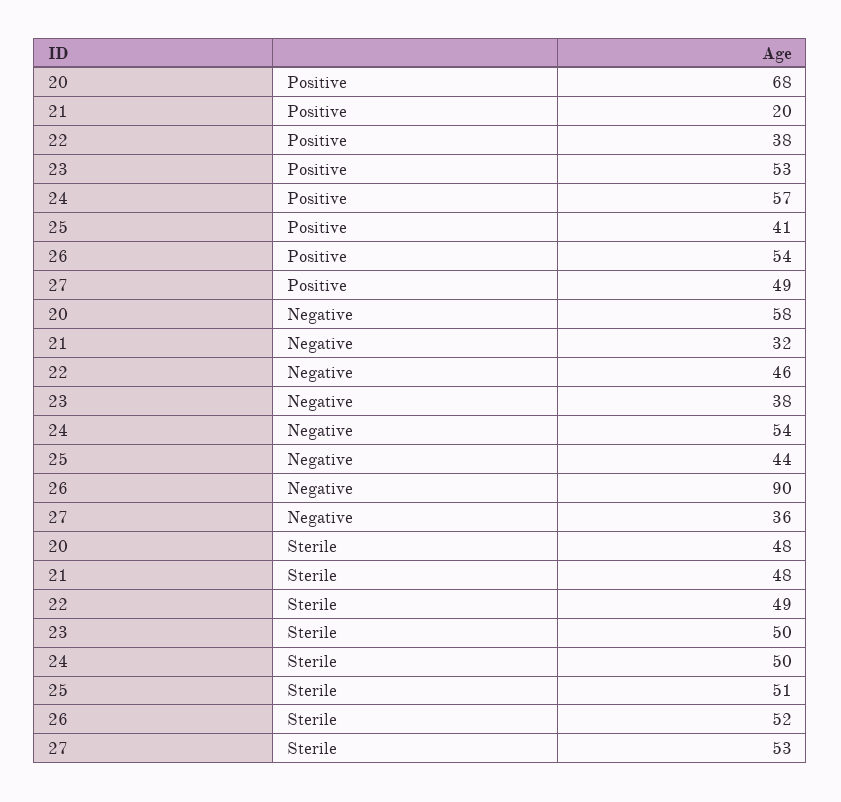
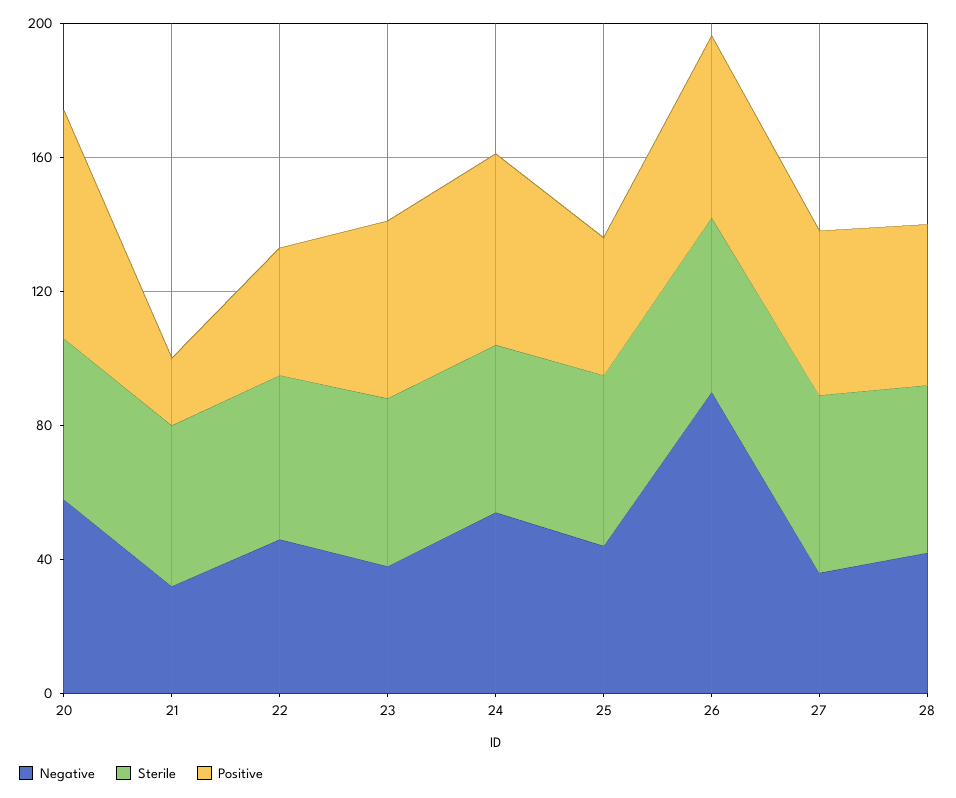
  {
    "Positive": {
      "20": 68,
      "21": 20,
      "22": 38,
      "23": 53,
      "24": 57,
      "25": 41,
      "26": 54,
-     "27": 49
+     "27": 49,
+     "28": 50
    },
    "Negative": {
      "20": 58,
      "21": 32,
      "22": 46,
      "23": 38,
      "24": 54,
      "25": 44,
      "26": 90,
-     "27": 36
+     "27": 36,
+     "28": 40
    },
    "Sterile": {
      "20": 48,
      "21": 48,
      "22": 49,
      "23": 50,
      "24": 50,
      "25": 51,
      "26": 52,
-     "27": 53
+     "27": 53,
+     "28": 50
    }
  }

